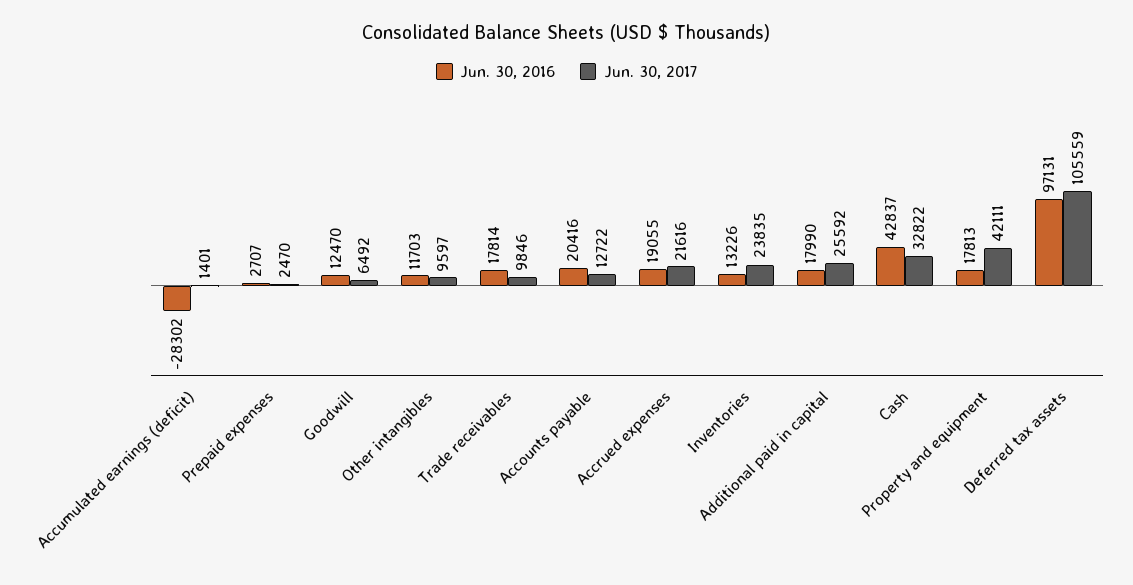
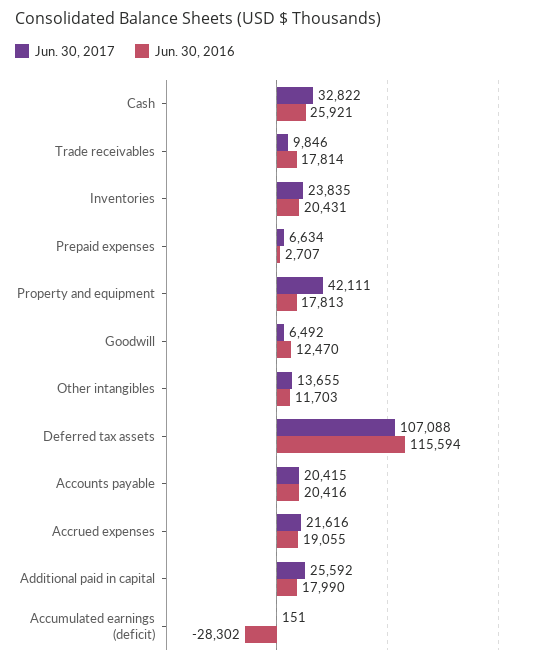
  {
    "Jun. 30, 2016": {
      "Accumulated earnings (deficit)": -28302,
      "Prepaid expenses": 2707,
      "Goodwill": 12470,
      "Other intangibles": 11703,
      "Trade receivables": 17814,
      "Accounts payable": 20416,
      "Accrued expenses": 19055,
-     "Inventories": 13226,
+     "Inventories": 20431,
      "Additional paid in capital": 17990,
-     "Cash": 42837,
+     "Cash": 25921,
      "Property and equipment": 17813,
-     "Deferred tax assets": 97131
+     "Deferred tax assets": 115594
    },
    "Jun. 30, 2017": {
-     "Accumulated earnings (deficit)": 1401,
+     "Accumulated earnings (deficit)": 151,
-     "Prepaid expenses": 2470,
+     "Prepaid expenses": 6634,
      "Goodwill": 6492,
-     "Other intangibles": 9597,
+     "Other intangibles": 13655,
      "Trade receivables": 9846,
-     "Accounts payable": 12722,
+     "Accounts payable": 20415,
      "Accrued expenses": 21616,
      "Inventories": 23835,
      "Additional paid in capital": 25592,
      "Cash": 32822,
      "Property and equipment": 42111,
-     "Deferred tax assets": 105559
+     "Deferred tax assets": 107088
    }
  }

